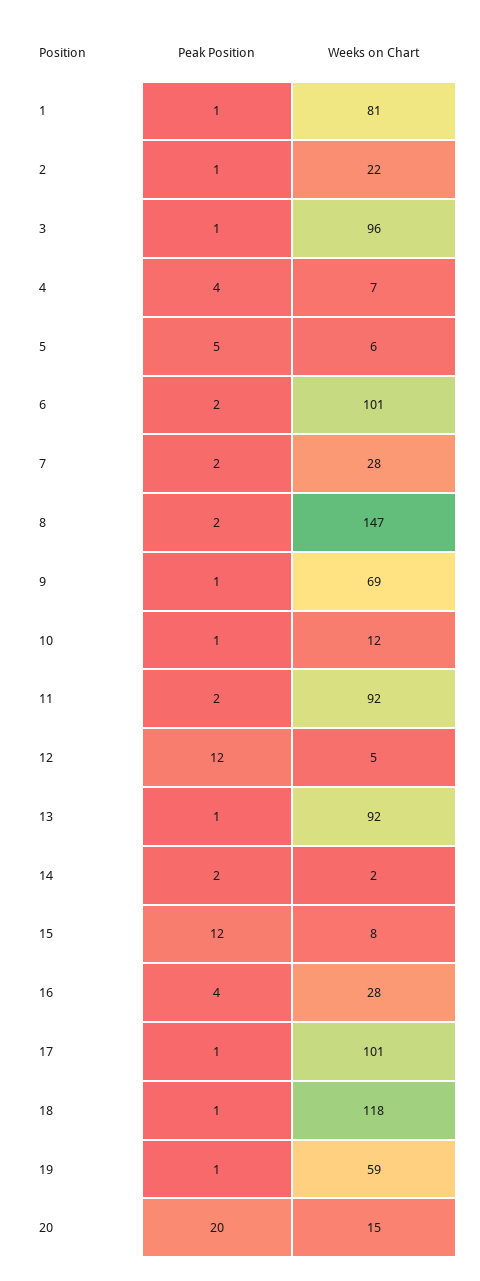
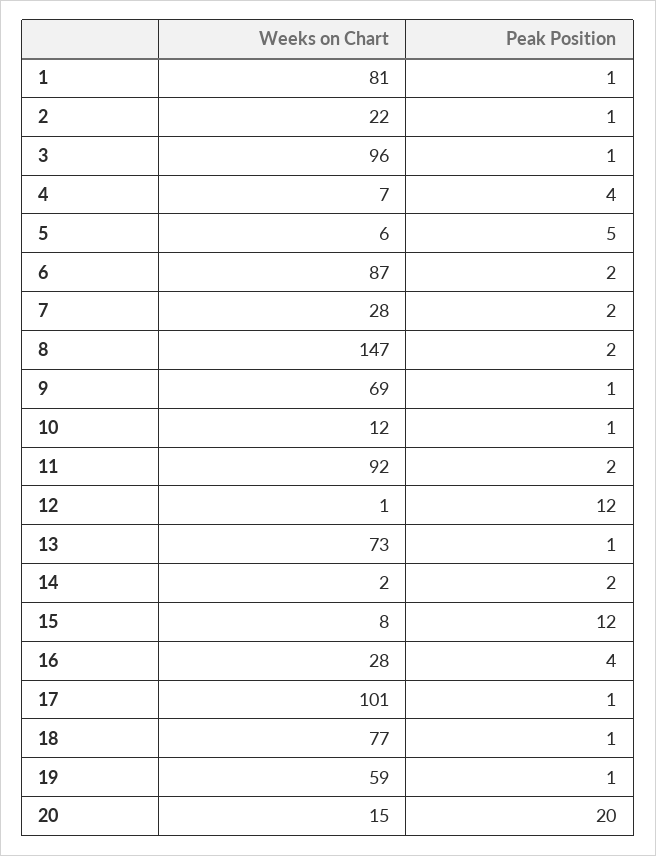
  {
    "Peak Position": {
      "1": 1,
      "2": 1,
      "3": 1,
      "4": 4,
      "5": 5,
      "6": 2,
      "7": 2,
      "8": 2,
      "9": 1,
      "10": 1,
      "11": 2,
      "12": 12,
      "13": 1,
      "14": 2,
      "15": 12,
      "16": 4,
      "17": 1,
      "18": 1,
      "19": 1,
      "20": 20
    },
    "Weeks on Chart": {
      "1": 81,
      "2": 22,
      "3": 96,
      "4": 7,
      "5": 6,
-     "6": 101,
+     "6": 87,
      "7": 28,
      "8": 147,
      "9": 69,
      "10": 12,
      "11": 92,
-     "12": 5,
+     "12": 1,
-     "13": 92,
+     "13": 73,
      "14": 2,
      "15": 8,
      "16": 28,
      "17": 101,
-     "18": 118,
+     "18": 77,
      "19": 59,
      "20": 15
    }
  }

